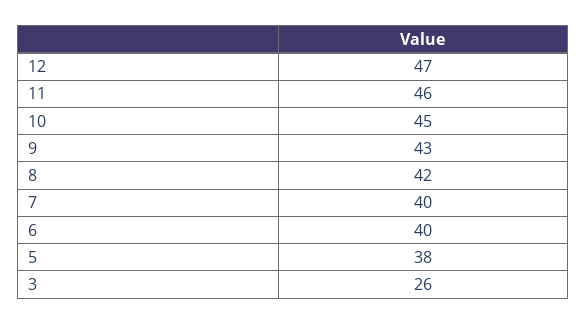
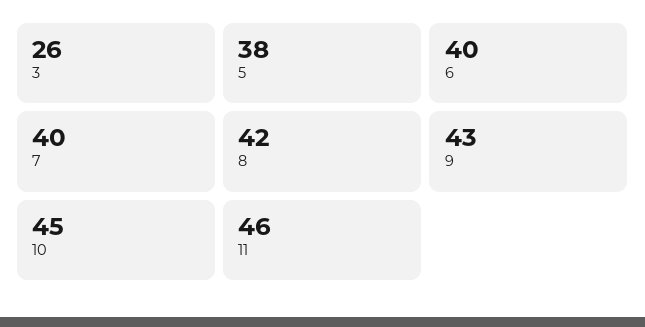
  {
-   "12": 47,
    "11": 46,
    "10": 45,
    "9": 43,
    "8": 42,
    "7": 40,
    "6": 40,
    "5": 38,
    "3": 26
  }

